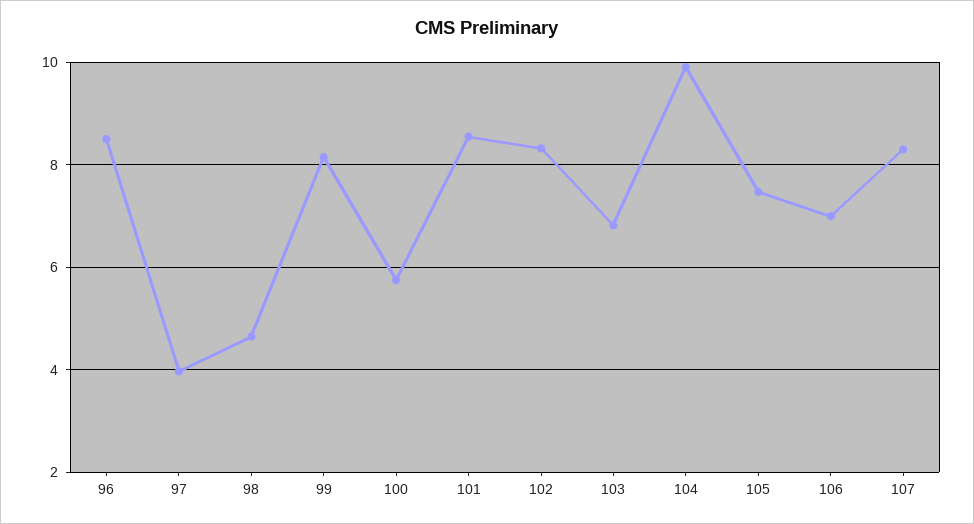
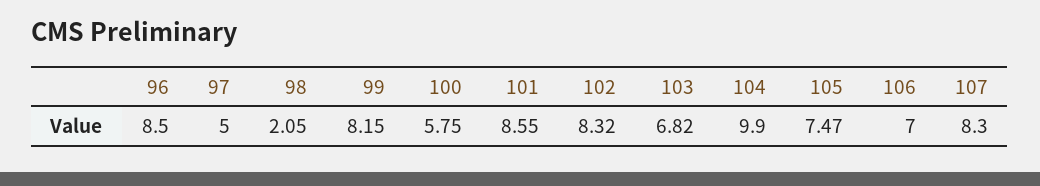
  {
    "96": 8.5,
-   "97": 4,
+   "97": 5,
-   "98": 4.6,
+   "98": 2.05,
    "99": 8.15,
    "100": 5.75,
    "101": 8.55,
    "102": 8.32,
    "103": 6.82,
    "104": 9.9,
    "105": 7.47,
    "106": 7,
    "107": 8.3
  }

